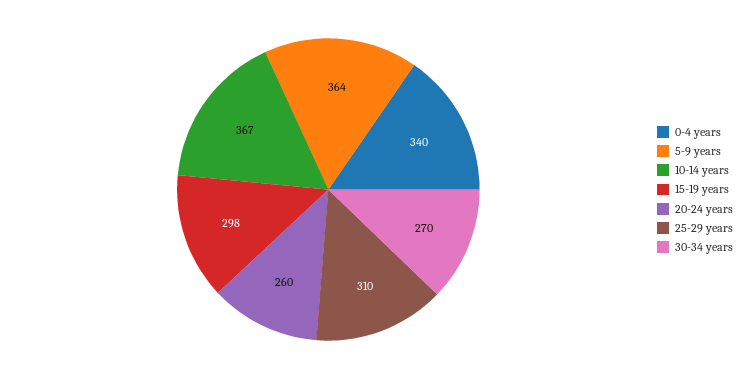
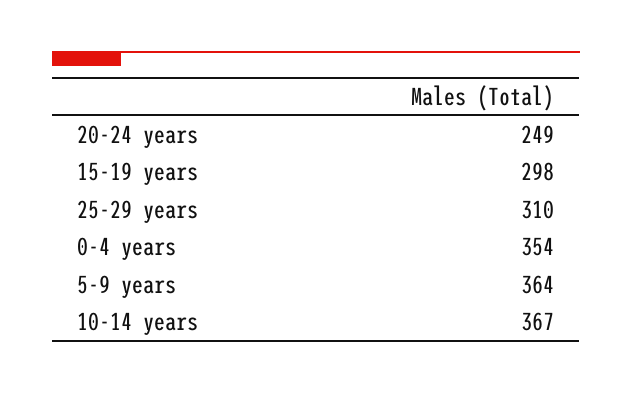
  {
-   "0-4 years": 340,
+   "0-4 years": 354,
    "5-9 years": 364,
    "10-14 years": 367,
    "15-19 years": 298,
-   "20-24 years": 260,
+   "20-24 years": 249,
-   "25-29 years": 310,
+   "25-29 years": 310
-   "30-34 years": 270
  }

